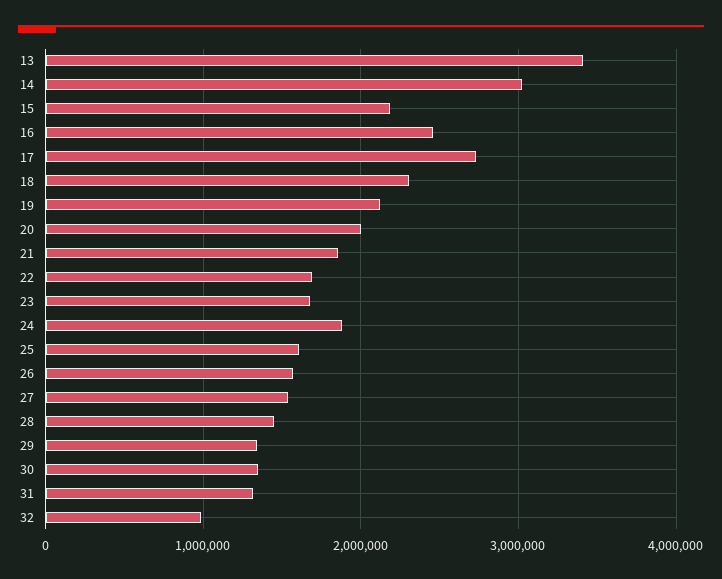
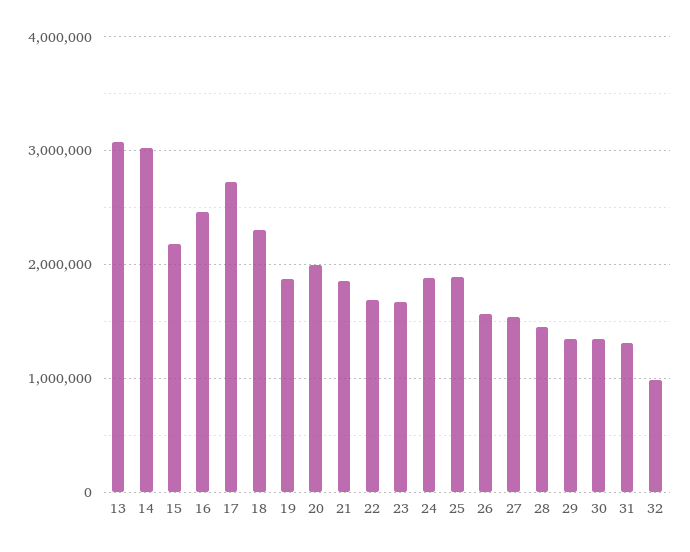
  {
-   "13": 3400000,
+   "13": 3100000,
    "14": 3000000,
    "15": 2200000,
    "16": 2500000,
    "17": 2700000,
    "18": 2300000,
-   "19": 2100000,
+   "19": 1900000,
    "20": 2000000,
    "21": 1900000,
    "22": 1700000,
    "23": 1700000,
    "24": 1900000,
-   "25": 1600000,
+   "25": 1900000,
    "26": 1600000,
    "27": 1500000,
    "28": 1400000,
    "29": 1300000,
    "30": 1300000,
    "31": 1300000,
    "32": 1000000
  }

